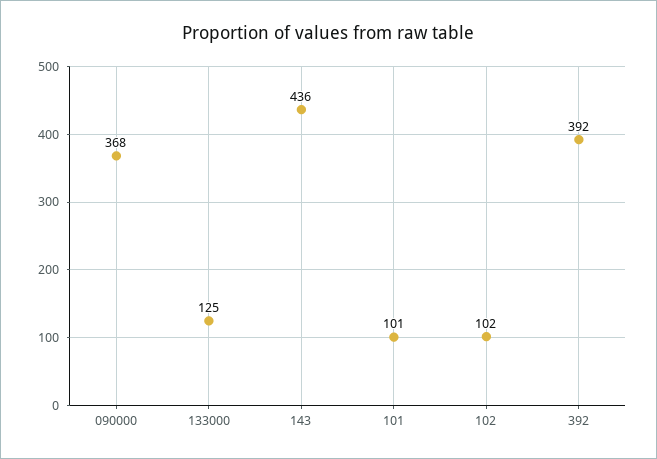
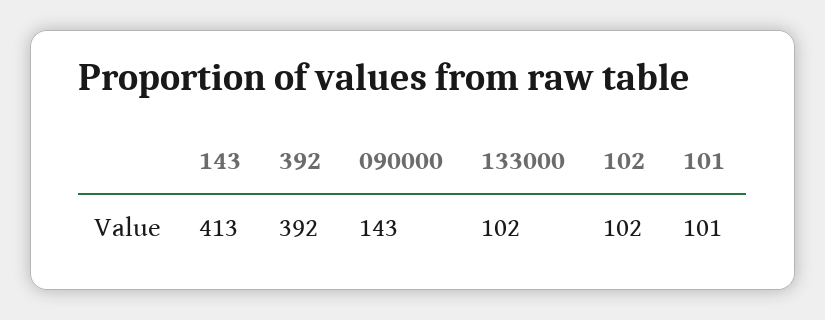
  {
-   "090000": 368,
+   "090000": 143,
-   "133000": 125,
+   "133000": 102,
-   "143": 436,
+   "143": 413,
    "101": 101,
    "102": 102,
    "392": 392
  }

